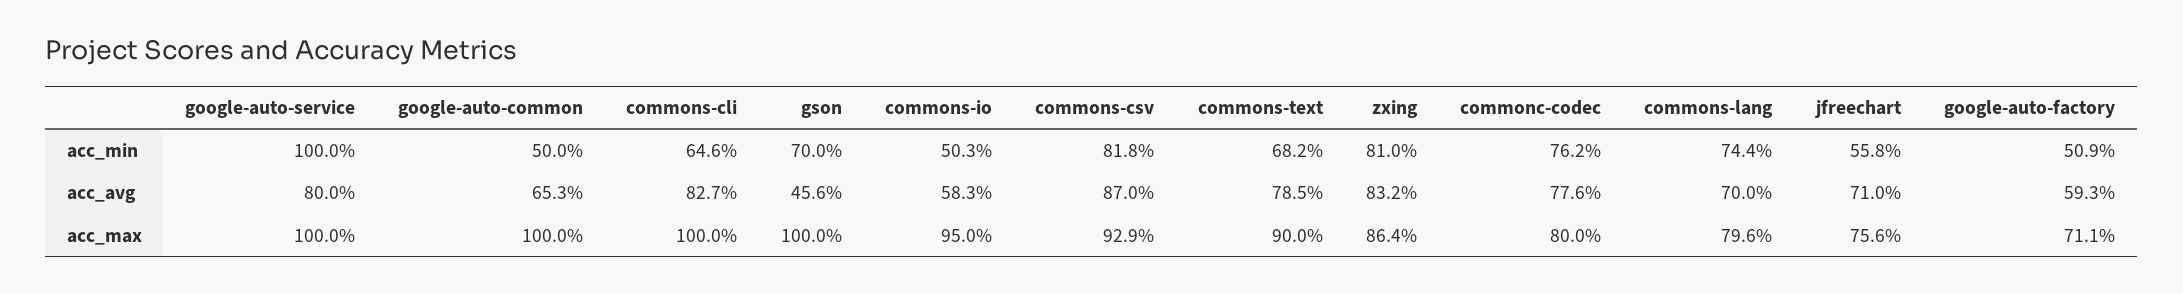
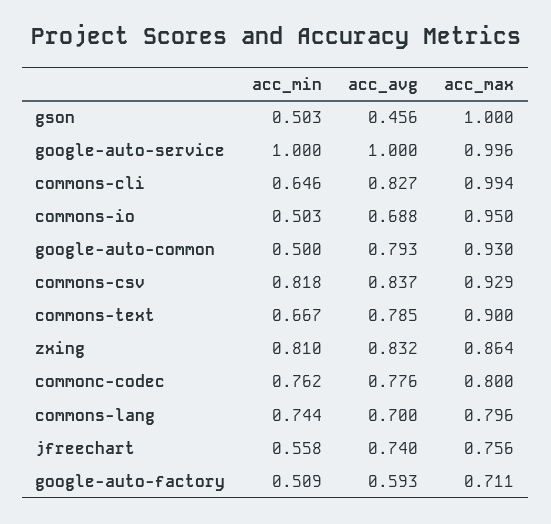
  {
    "google-auto-service": {
      "acc_min": 1,
-     "acc_avg": 0.8,
+     "acc_avg": 1,
-     "acc_max": 1
+     "acc_max": 0.996
    },
    "google-auto-common": {
      "acc_min": 0.5,
-     "acc_avg": 0.653,
+     "acc_avg": 0.793,
-     "acc_max": 1
+     "acc_max": 0.93
    },
    "commons-cli": {
      "acc_min": 0.646,
      "acc_avg": 0.827,
-     "acc_max": 1
+     "acc_max": 0.994
    },
    "gson": {
-     "acc_min": 0.7,
+     "acc_min": 0.503,
      "acc_avg": 0.456,
      "acc_max": 1
    },
    "commons-io": {
      "acc_min": 0.503,
-     "acc_avg": 0.583,
+     "acc_avg": 0.688,
      "acc_max": 0.95
    },
    "commons-csv": {
      "acc_min": 0.818,
-     "acc_avg": 0.87,
+     "acc_avg": 0.837,
      "acc_max": 0.929
    },
    "commons-text": {
-     "acc_min": 0.682,
+     "acc_min": 0.667,
      "acc_avg": 0.785,
      "acc_max": 0.9
    },
    "zxing": {
      "acc_min": 0.81,
      "acc_avg": 0.832,
      "acc_max": 0.864
    },
    "commonc-codec": {
      "acc_min": 0.762,
      "acc_avg": 0.776,
      "acc_max": 0.8
    },
    "commons-lang": {
      "acc_min": 0.744,
      "acc_avg": 0.7,
      "acc_max": 0.796
    },
    "jfreechart": {
      "acc_min": 0.558,
-     "acc_avg": 0.71,
+     "acc_avg": 0.74,
      "acc_max": 0.756
    },
    "google-auto-factory": {
      "acc_min": 0.509,
      "acc_avg": 0.593,
      "acc_max": 0.711
    }
  }

